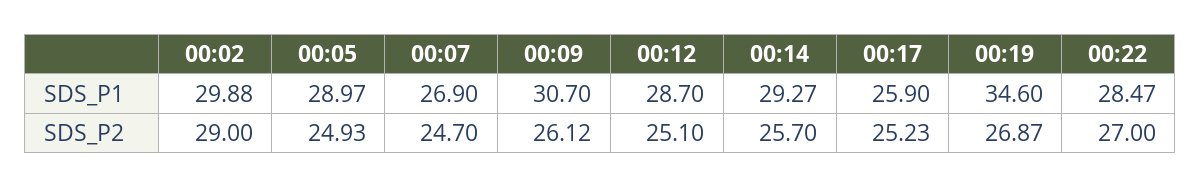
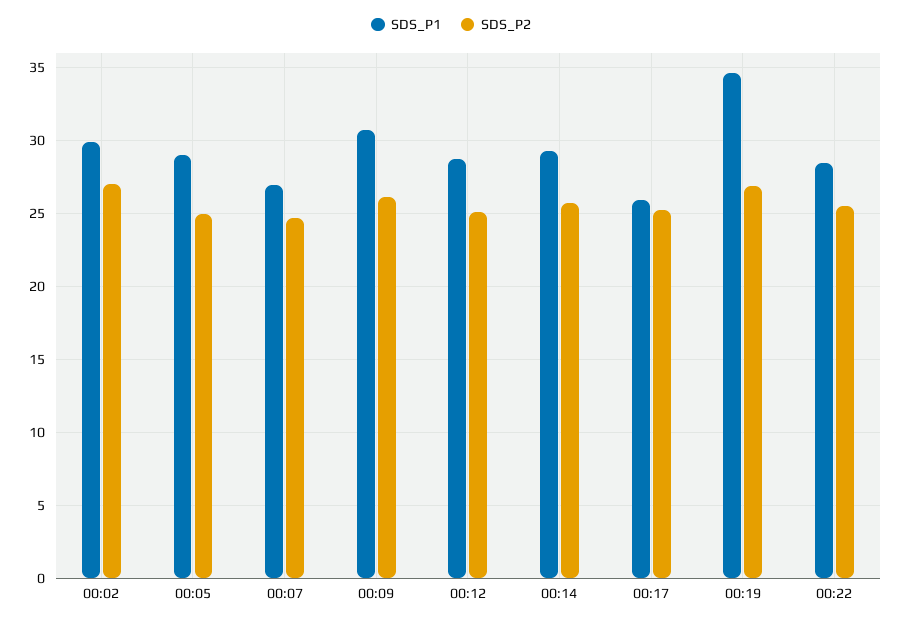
  {
    "SDS_P1": {
      "00:02": 29.88,
      "00:05": 28.97,
      "00:07": 26.9,
      "00:09": 30.7,
      "00:12": 28.7,
      "00:14": 29.27,
      "00:17": 25.9,
      "00:19": 34.6,
      "00:22": 28.47
    },
    "SDS_P2": {
-     "00:02": 29,
+     "00:02": 27,
      "00:05": 24.93,
      "00:07": 24.7,
      "00:09": 26.12,
      "00:12": 25.1,
      "00:14": 25.7,
      "00:17": 25.23,
      "00:19": 26.87,
-     "00:22": 27
+     "00:22": 25.5
    }
  }

